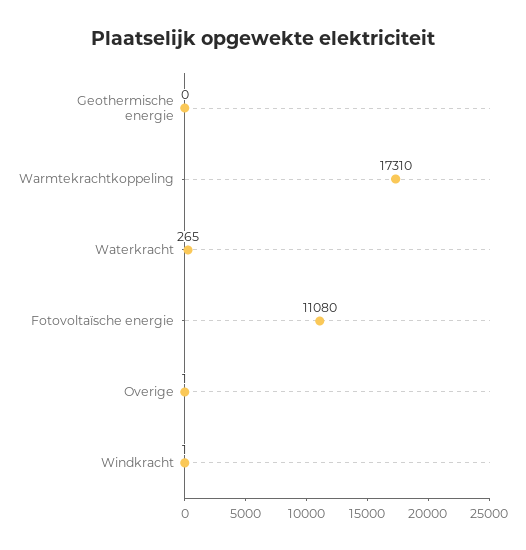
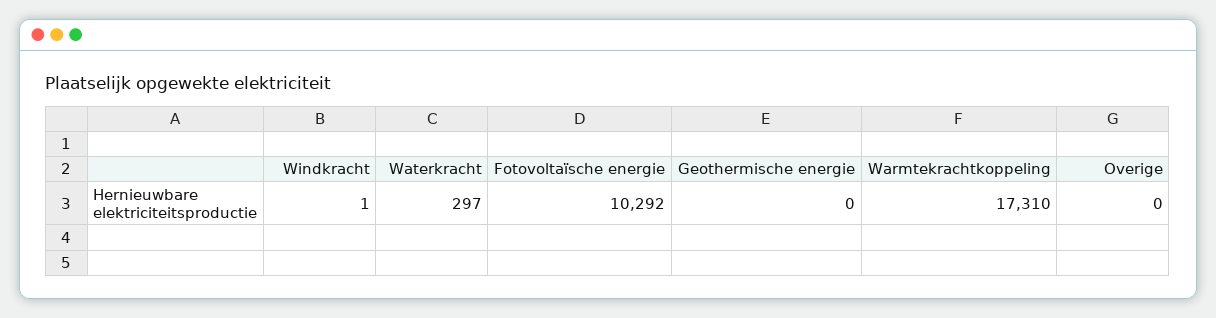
  {
    "Geothermische energie": 0,
    "Warmtekrachtkoppeling": 17310,
-   "Waterkracht": 265,
+   "Waterkracht": 297,
-   "Fotovoltaïsche energie": 11080,
+   "Fotovoltaïsche energie": 10292,
-   "Overige": 1,
+   "Overige": 0,
    "Windkracht": 1
  }

